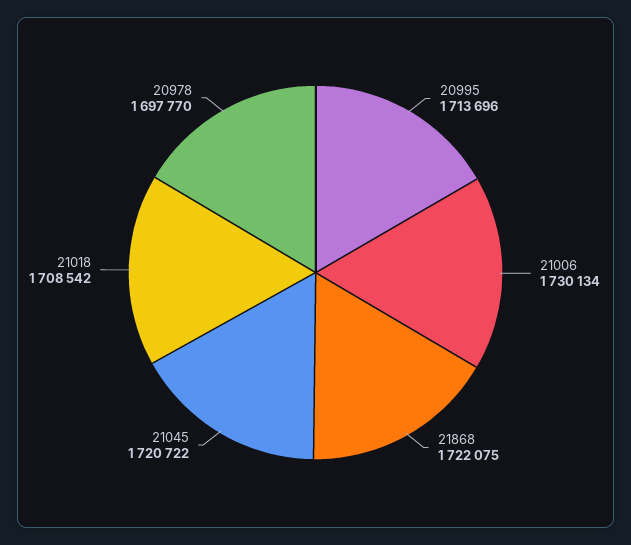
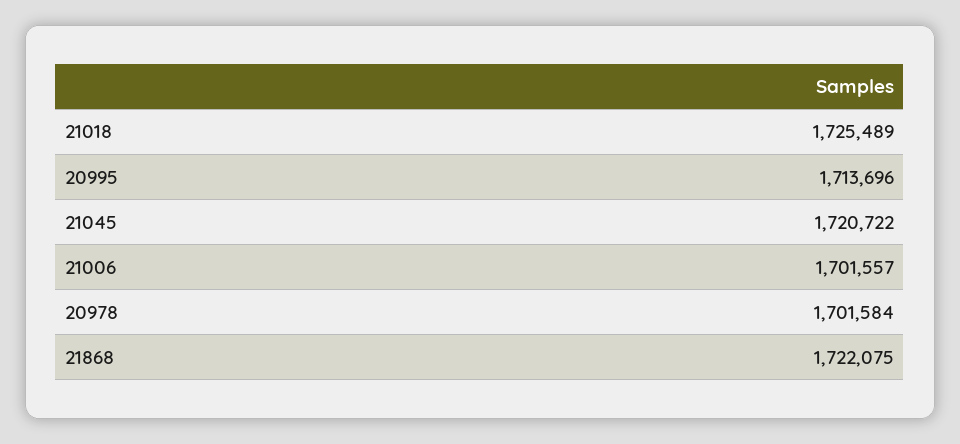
  {
    "20995": 1713696,
-   "21006": 1730134,
+   "21006": 1701557,
    "21868": 1722075,
    "21045": 1720722,
-   "21018": 1708542,
+   "21018": 1725489,
-   "20978": 1697770
+   "20978": 1701584
  }

